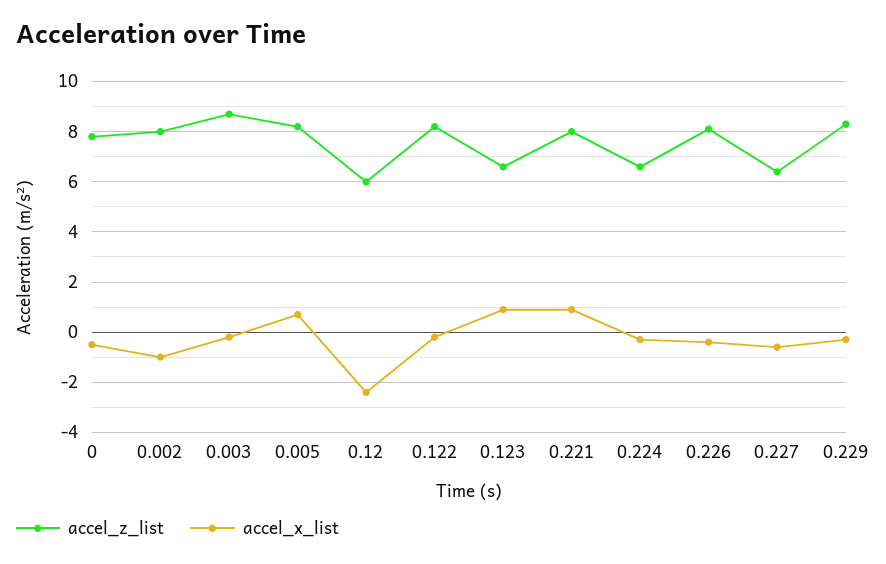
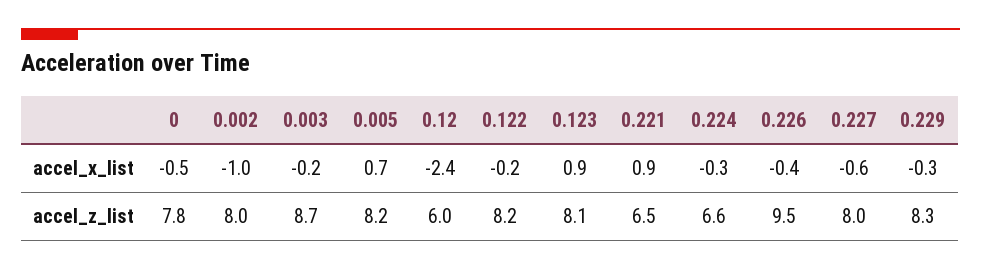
  {
    "accel_z_list": {
      "0": 7.8,
      "0.002": 8,
      "0.003": 8.7,
      "0.005": 8.2,
      "0.12": 6,
      "0.122": 8.2,
-     "0.123": 6.5,
+     "0.123": 8.1,
-     "0.221": 8,
+     "0.221": 6.5,
      "0.224": 6.6,
-     "0.226": 8,
+     "0.226": 9.5,
-     "0.227": 6.5,
+     "0.227": 8,
      "0.229": 8.3
    },
    "accel_x_list": {
      "0": -0.5,
      "0.002": -1,
      "0.003": -0.2,
      "0.005": 0.7,
      "0.12": -2.4,
      "0.122": -0.2,
      "0.123": 0.9,
      "0.221": 0.9,
      "0.224": -0.3,
      "0.226": -0.4,
      "0.227": -0.6,
      "0.229": -0.3
    }
  }

